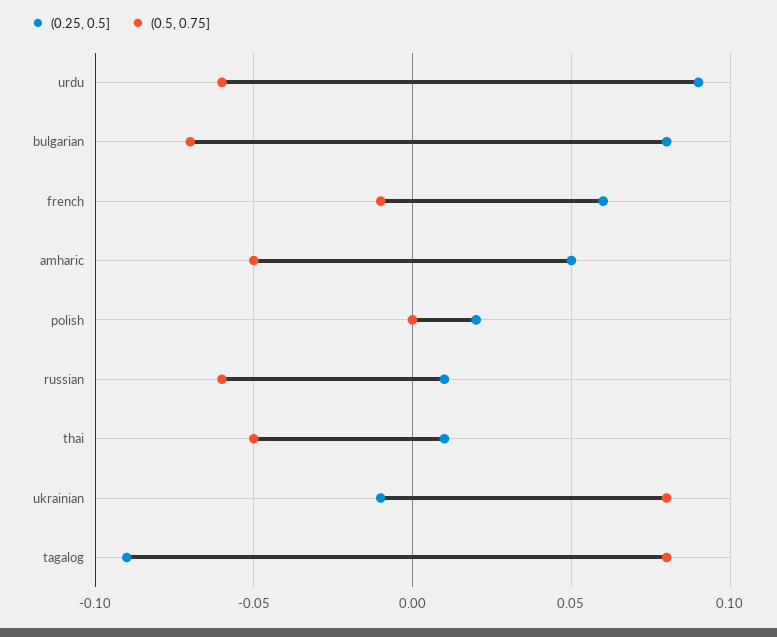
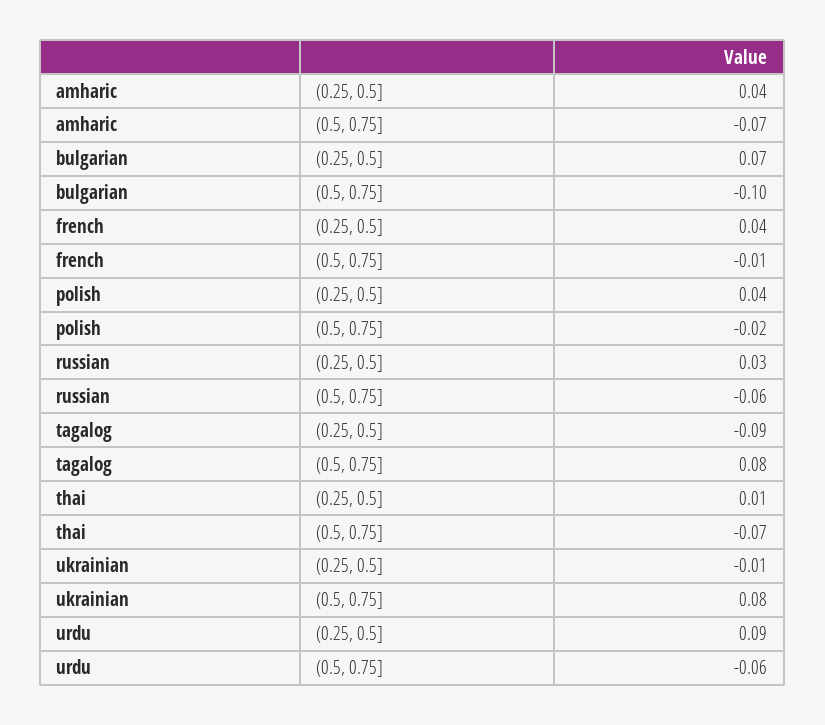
  {
    "(0.25, 0.5]": {
      "urdu": 0.09,
-     "bulgarian": 0.08,
+     "bulgarian": 0.07,
-     "french": 0.06,
+     "french": 0.04,
-     "amharic": 0.05,
+     "amharic": 0.04,
-     "polish": 0.02,
+     "polish": 0.04,
-     "russian": 0.01,
+     "russian": 0.03,
      "thai": 0.01,
      "ukrainian": -0.01,
      "tagalog": -0.09
    },
    "(0.5, 0.75]": {
      "urdu": -0.06,
-     "bulgarian": -0.07,
+     "bulgarian": -0.1,
      "french": -0.01,
-     "amharic": -0.05,
+     "amharic": -0.07,
-     "polish": 0,
+     "polish": -0.02,
      "russian": -0.06,
-     "thai": -0.05,
+     "thai": -0.07,
      "ukrainian": 0.08,
      "tagalog": 0.08
    }
  }

